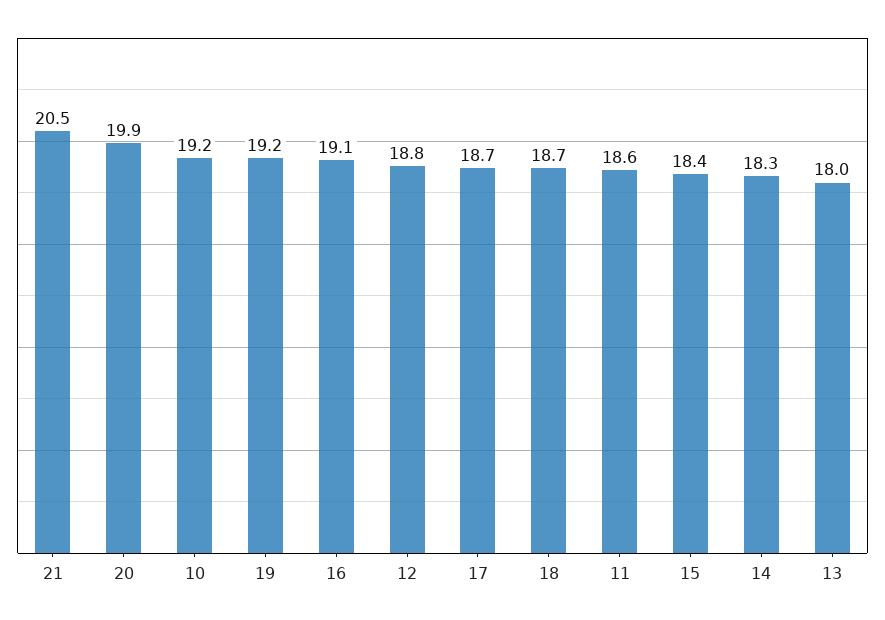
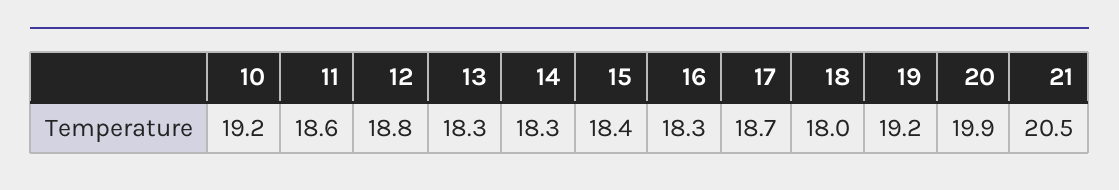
  {
    "21": 20.5,
    "20": 19.9,
    "10": 19.2,
    "19": 19.2,
-   "16": 19.1,
+   "16": 18.3,
    "12": 18.8,
    "17": 18.7,
-   "18": 18.7,
+   "18": 18,
    "11": 18.6,
    "15": 18.4,
    "14": 18.3,
-   "13": 18
+   "13": 18.3
  }

